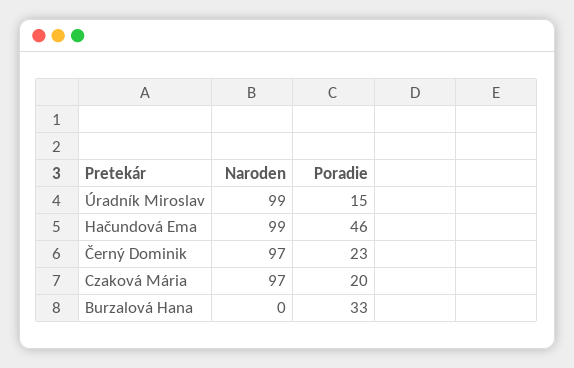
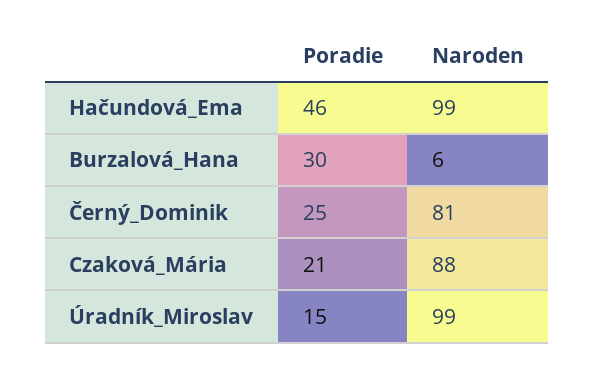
  {
    "Naroden": {
      "Úradník Miroslav": 99,
      "Hačundová Ema": 99,
-     "Černý Dominik": 97,
+     "Černý Dominik": 81,
-     "Czaková Mária": 97,
+     "Czaková Mária": 88,
-     "Burzalová Hana": 0
+     "Burzalová Hana": 6
    },
    "Poradie": {
      "Úradník Miroslav": 15,
      "Hačundová Ema": 46,
-     "Černý Dominik": 23,
+     "Černý Dominik": 25,
-     "Czaková Mária": 20,
+     "Czaková Mária": 21,
-     "Burzalová Hana": 33
+     "Burzalová Hana": 30
    }
  }

